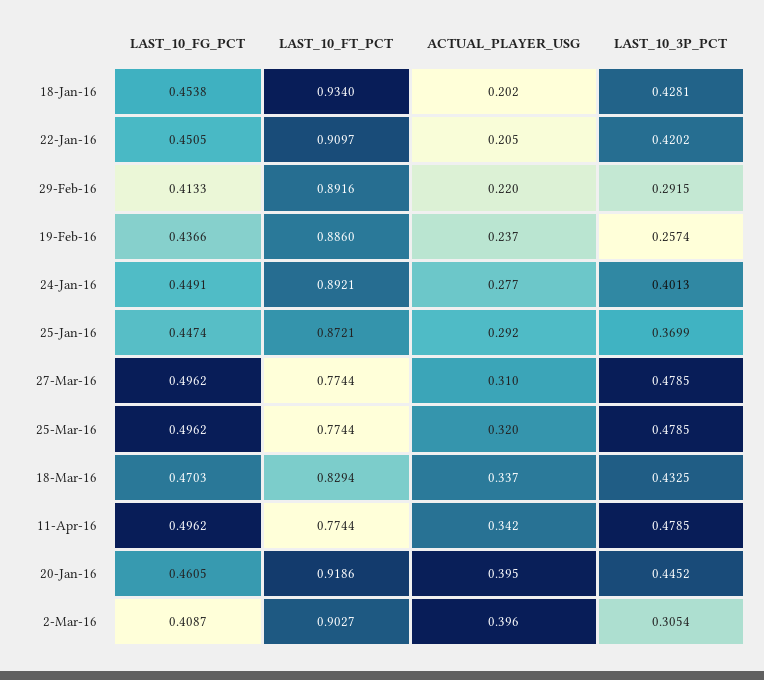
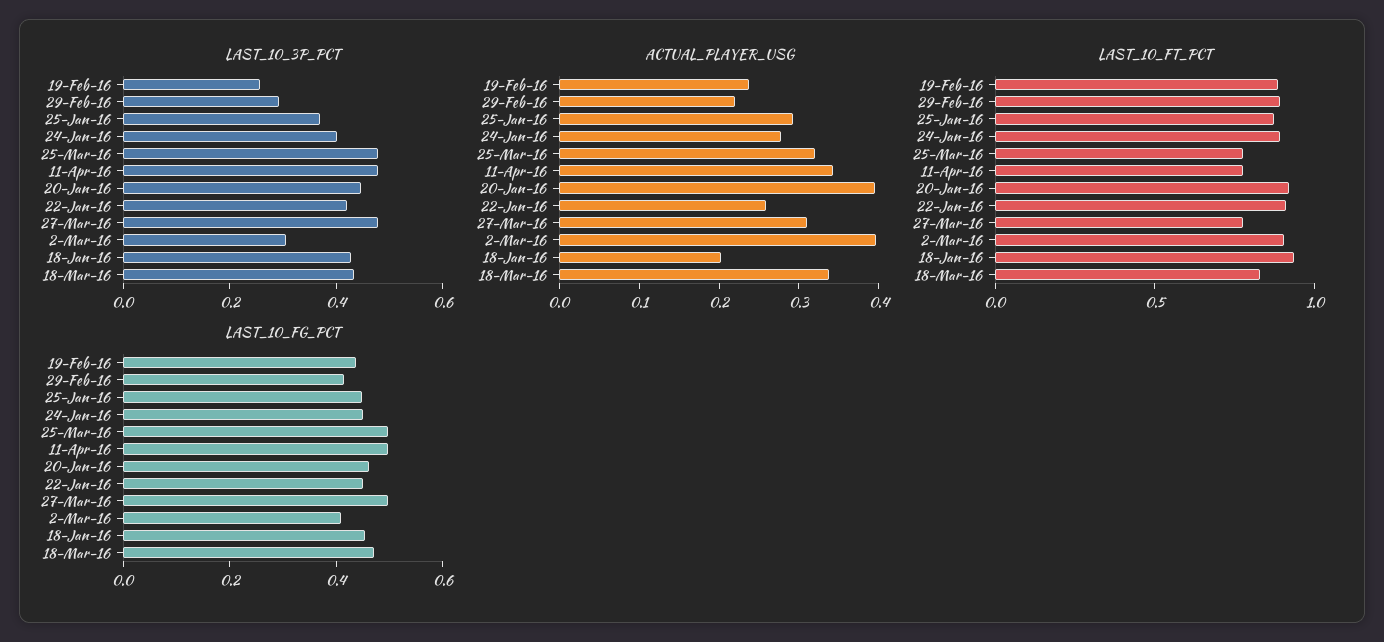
  {
    "LAST_10_FG_PCT": {
      "18-Jan-16": 0.4538,
      "22-Jan-16": 0.4505,
      "29-Feb-16": 0.4133,
      "19-Feb-16": 0.4366,
      "24-Jan-16": 0.4491,
      "25-Jan-16": 0.4474,
      "27-Mar-16": 0.4962,
      "25-Mar-16": 0.4962,
      "18-Mar-16": 0.4703,
      "11-Apr-16": 0.4962,
      "20-Jan-16": 0.4605,
      "2-Mar-16": 0.4087
    },
    "LAST_10_FT_PCT": {
      "18-Jan-16": 0.934,
      "22-Jan-16": 0.9097,
      "29-Feb-16": 0.8916,
      "19-Feb-16": 0.886,
      "24-Jan-16": 0.8921,
      "25-Jan-16": 0.8721,
      "27-Mar-16": 0.7744,
      "25-Mar-16": 0.7744,
      "18-Mar-16": 0.8294,
      "11-Apr-16": 0.7744,
      "20-Jan-16": 0.9186,
      "2-Mar-16": 0.9027
    },
    "ACTUAL_PLAYER_USG": {
      "18-Jan-16": 0.202,
-     "22-Jan-16": 0.205,
+     "22-Jan-16": 0.26,
      "29-Feb-16": 0.22,
      "19-Feb-16": 0.237,
      "24-Jan-16": 0.277,
      "25-Jan-16": 0.292,
      "27-Mar-16": 0.31,
      "25-Mar-16": 0.32,
      "18-Mar-16": 0.337,
      "11-Apr-16": 0.342,
      "20-Jan-16": 0.395,
      "2-Mar-16": 0.396
    },
    "LAST_10_3P_PCT": {
      "18-Jan-16": 0.4281,
      "22-Jan-16": 0.4202,
      "29-Feb-16": 0.2915,
      "19-Feb-16": 0.2574,
      "24-Jan-16": 0.4013,
      "25-Jan-16": 0.3699,
      "27-Mar-16": 0.4785,
      "25-Mar-16": 0.4785,
      "18-Mar-16": 0.4325,
      "11-Apr-16": 0.4785,
      "20-Jan-16": 0.4452,
      "2-Mar-16": 0.3054
    }
  }

